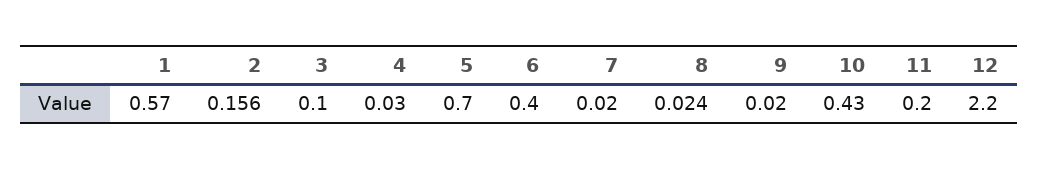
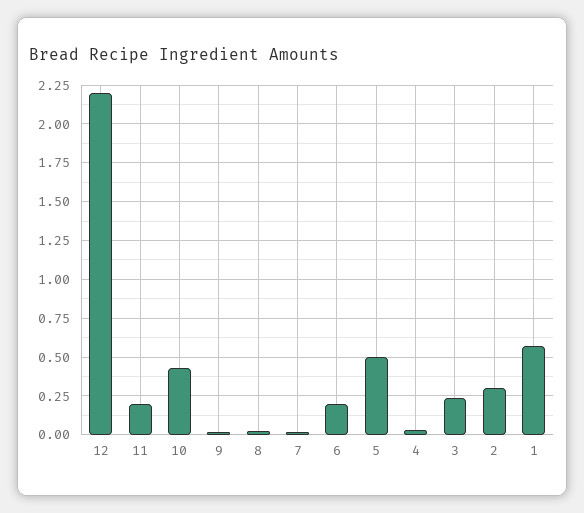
  {
    "1": 0.57,
-   "2": 0.156,
+   "2": 0.3,
-   "3": 0.1,
+   "3": 0.25,
    "4": 0.03,
-   "5": 0.7,
+   "5": 0.5,
-   "6": 0.4,
+   "6": 0.2,
    "7": 0.02,
    "8": 0.024,
    "9": 0.02,
    "10": 0.43,
    "11": 0.2,
    "12": 2.2
  }

